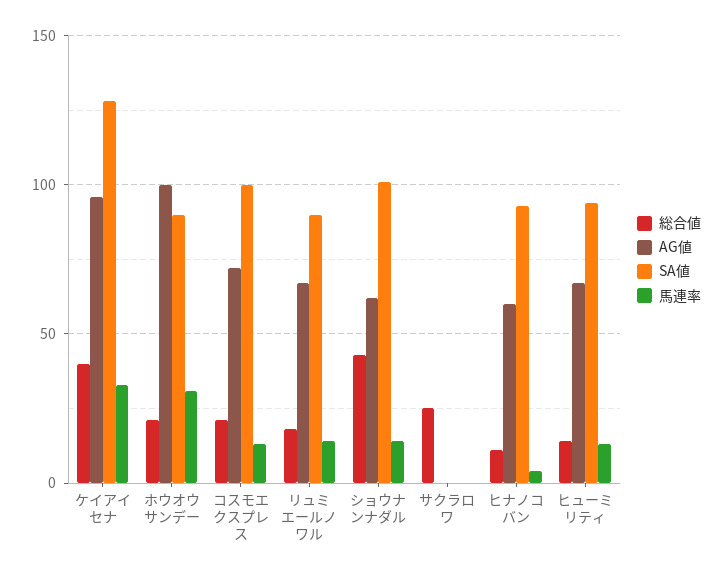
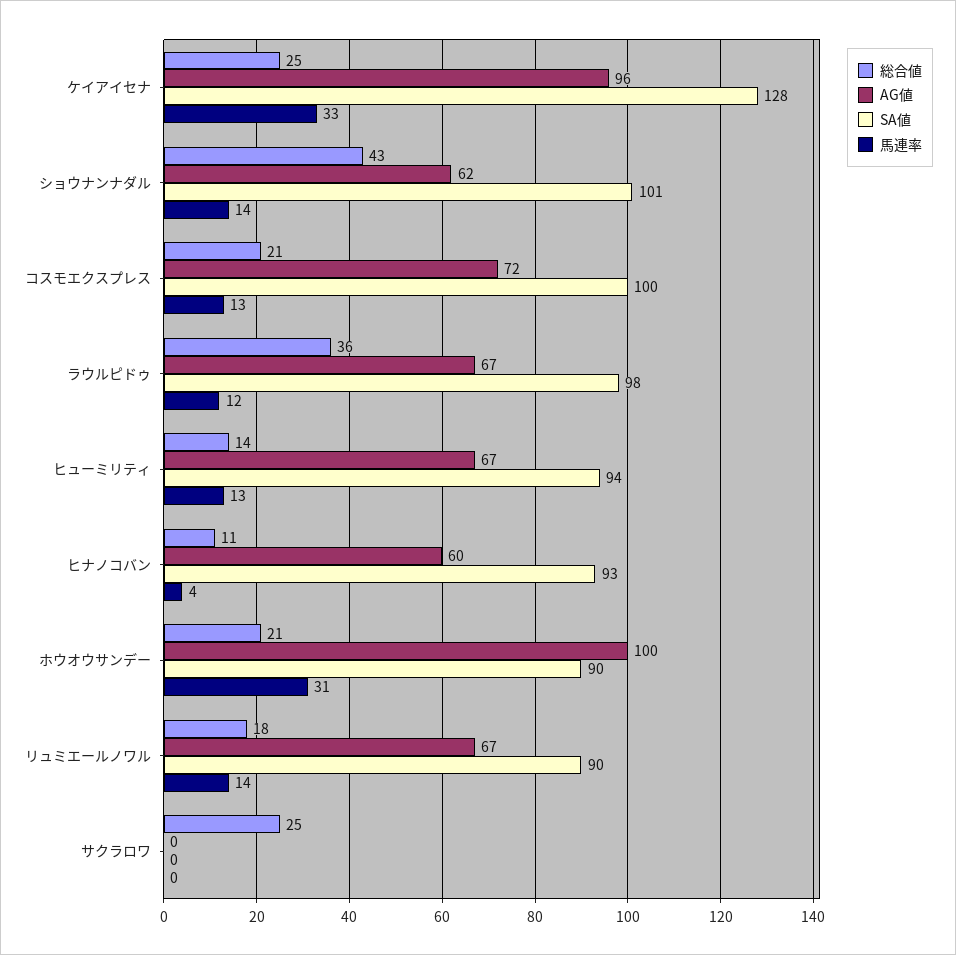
  {
    "総合値": {
-     "ケイアイセナ": 40,
+     "ケイアイセナ": 25,
      "ホウオウサンデー": 21,
      "コスモエクスプレス": 21,
      "リュミエールノワル": 18,
      "ショウナンナダル": 43,
      "サクラロワ": 25,
      "ヒナノコバン": 11,
-     "ヒューミリティ": 14
+     "ヒューミリティ": 14,
+     "ラウルピドゥ": 36
    },
    "AG値": {
      "ケイアイセナ": 96,
      "ホウオウサンデー": 100,
      "コスモエクスプレス": 72,
      "リュミエールノワル": 67,
      "ショウナンナダル": 62,
      "サクラロワ": 0,
      "ヒナノコバン": 60,
-     "ヒューミリティ": 67
+     "ヒューミリティ": 67,
+     "ラウルピドゥ": 67
    },
    "SA値": {
      "ケイアイセナ": 128,
      "ホウオウサンデー": 90,
      "コスモエクスプレス": 100,
      "リュミエールノワル": 90,
      "ショウナンナダル": 101,
      "サクラロワ": 0,
      "ヒナノコバン": 93,
-     "ヒューミリティ": 94
+     "ヒューミリティ": 94,
+     "ラウルピドゥ": 98
    },
    "馬連率": {
      "ケイアイセナ": 33,
      "ホウオウサンデー": 31,
      "コスモエクスプレス": 13,
      "リュミエールノワル": 14,
      "ショウナンナダル": 14,
      "サクラロワ": 0,
      "ヒナノコバン": 4,
-     "ヒューミリティ": 13
+     "ヒューミリティ": 13,
+     "ラウルピドゥ": 12
    }
  }

